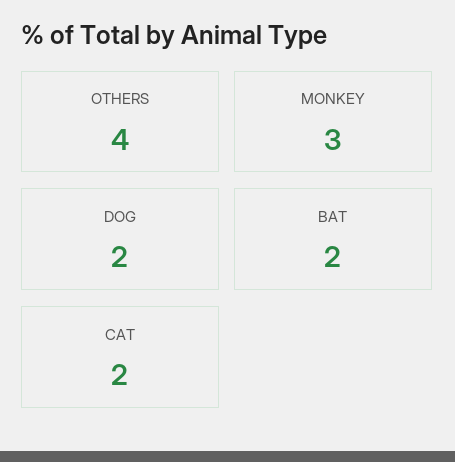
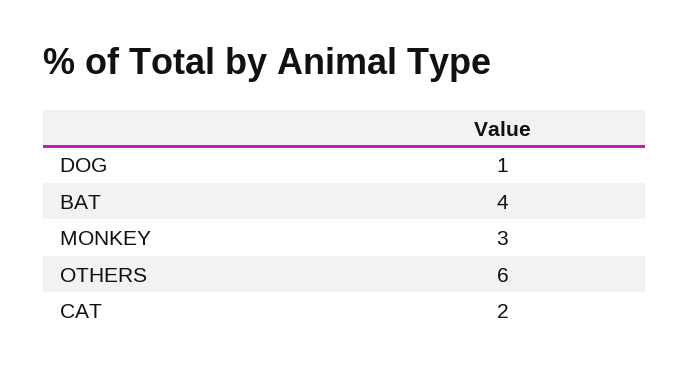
  {
-   "OTHERS": 4,
+   "OTHERS": 6,
    "MONKEY": 3,
-   "DOG": 2,
+   "DOG": 1,
-   "BAT": 2,
+   "BAT": 4,
    "CAT": 2
  }

